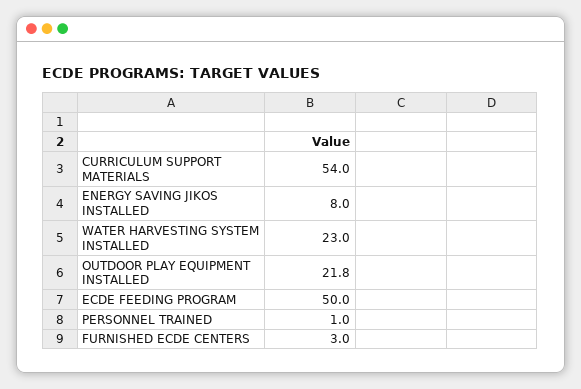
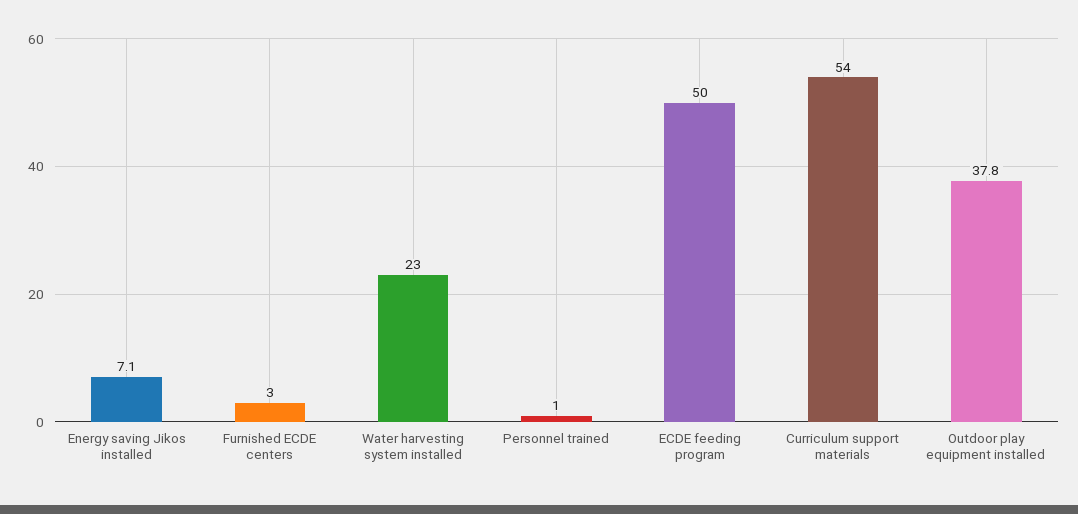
  {
    "CURRICULUM SUPPORT MATERIALS": 54,
-   "ENERGY SAVING JIKOS INSTALLED": 8,
+   "ENERGY SAVING JIKOS INSTALLED": 7.1,
    "WATER HARVESTING SYSTEM INSTALLED": 23,
-   "OUTDOOR PLAY EQUIPMENT INSTALLED": 21.8,
+   "OUTDOOR PLAY EQUIPMENT INSTALLED": 37.8,
    "ECDE FEEDING PROGRAM": 50,
    "PERSONNEL TRAINED": 1,
    "FURNISHED ECDE CENTERS": 3
  }

